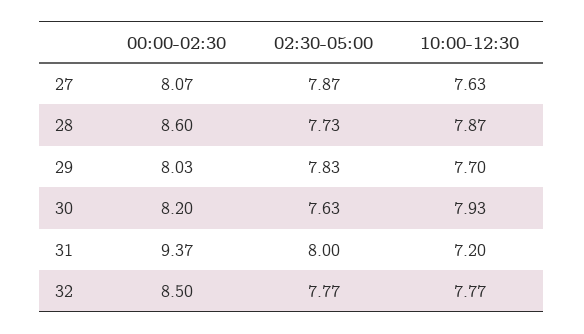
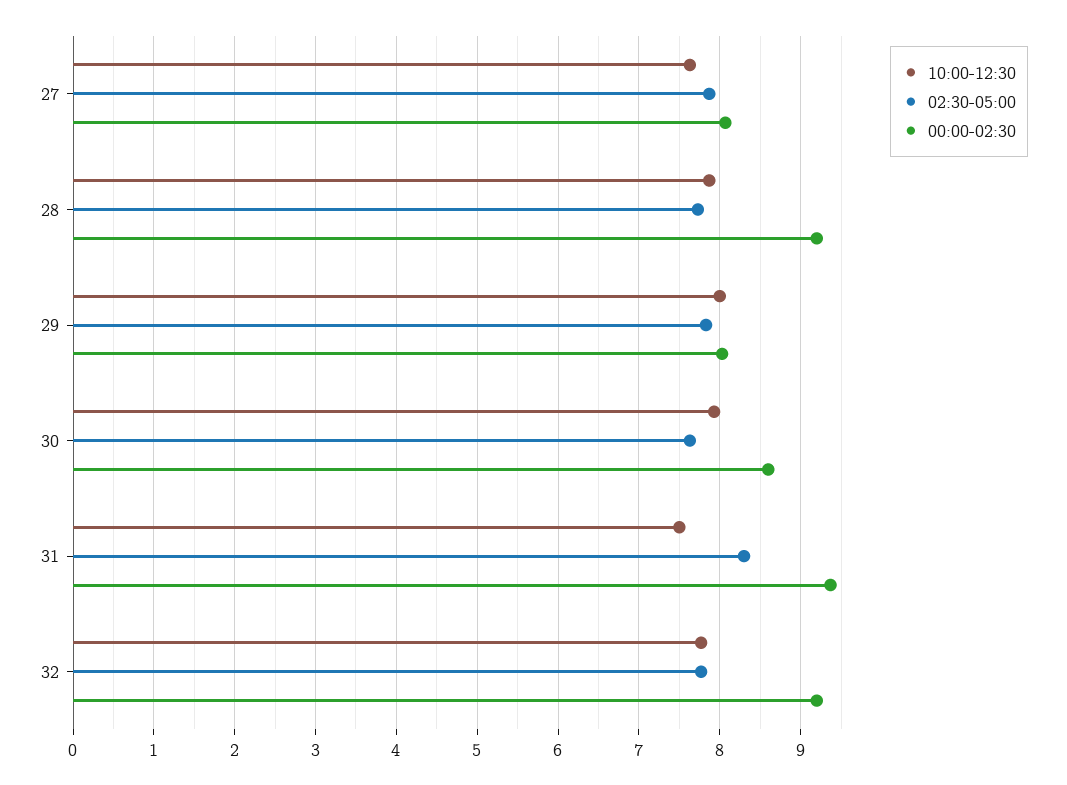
  {
    "00:00-02:30": {
      "27": 8.07,
-     "28": 8.6,
+     "28": 9.2,
      "29": 8.03,
-     "30": 8.2,
+     "30": 8.6,
      "31": 9.37,
-     "32": 8.5
+     "32": 9.2
    },
    "02:30-05:00": {
      "27": 7.87,
      "28": 7.73,
      "29": 7.83,
      "30": 7.63,
-     "31": 8,
+     "31": 8.3,
      "32": 7.77
    },
    "10:00-12:30": {
      "27": 7.63,
      "28": 7.87,
-     "29": 7.7,
+     "29": 8,
      "30": 7.93,
-     "31": 7.2,
+     "31": 7.5,
      "32": 7.77
    }
  }

